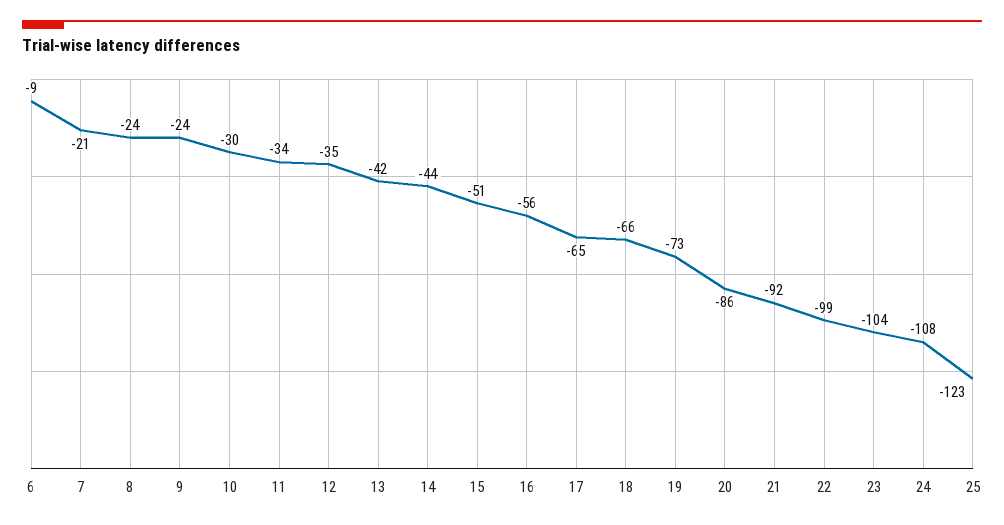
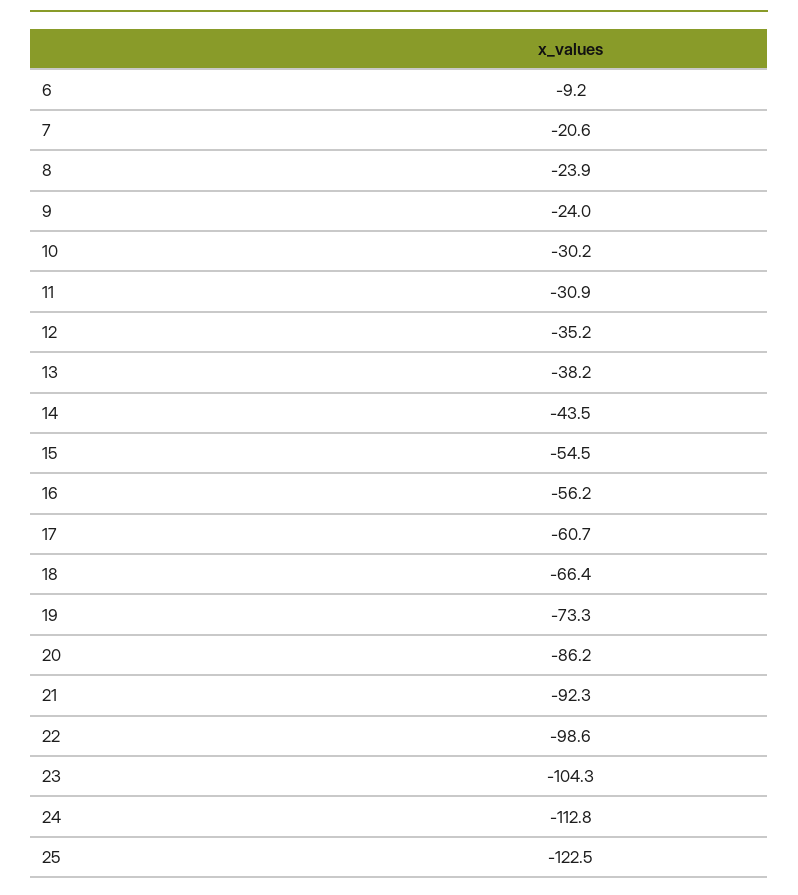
  {
    "6": -9.2,
    "7": -20.6,
    "8": -23.9,
    "9": -24,
    "10": -30.2,
-   "11": -34,
+   "11": -30.9,
    "12": -35.2,
-   "13": -42,
+   "13": -38.2,
    "14": -43.5,
-   "15": -51,
+   "15": -54.5,
    "16": -56.2,
-   "17": -65,
+   "17": -60.7,
    "18": -66.4,
    "19": -73.3,
    "20": -86.2,
    "21": -92.3,
    "22": -98.6,
    "23": -104.3,
-   "24": -108,
+   "24": -112.8,
    "25": -122.5
  }

